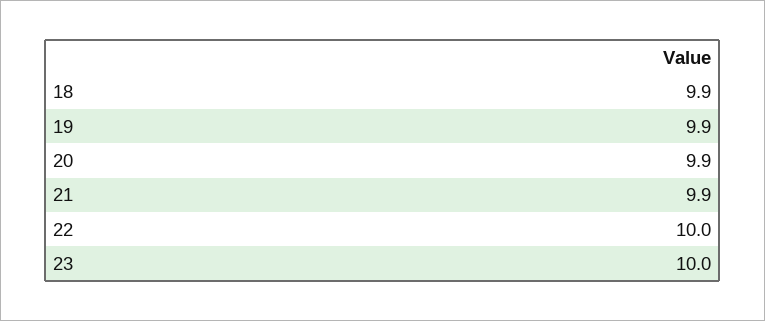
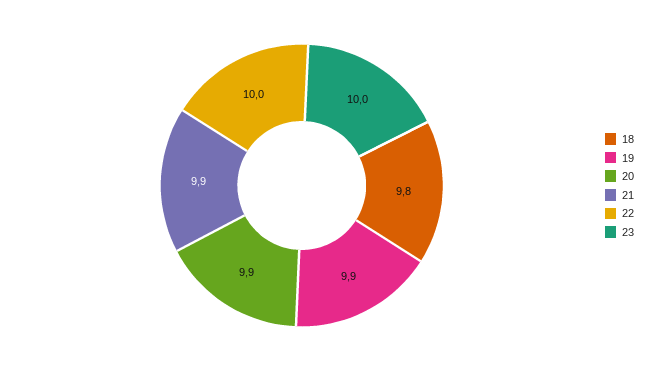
  {
-   "18": 9.9,
+   "18": 9.8,
    "19": 9.9,
    "20": 9.9,
    "21": 9.9,
    "22": 10,
    "23": 10
  }

